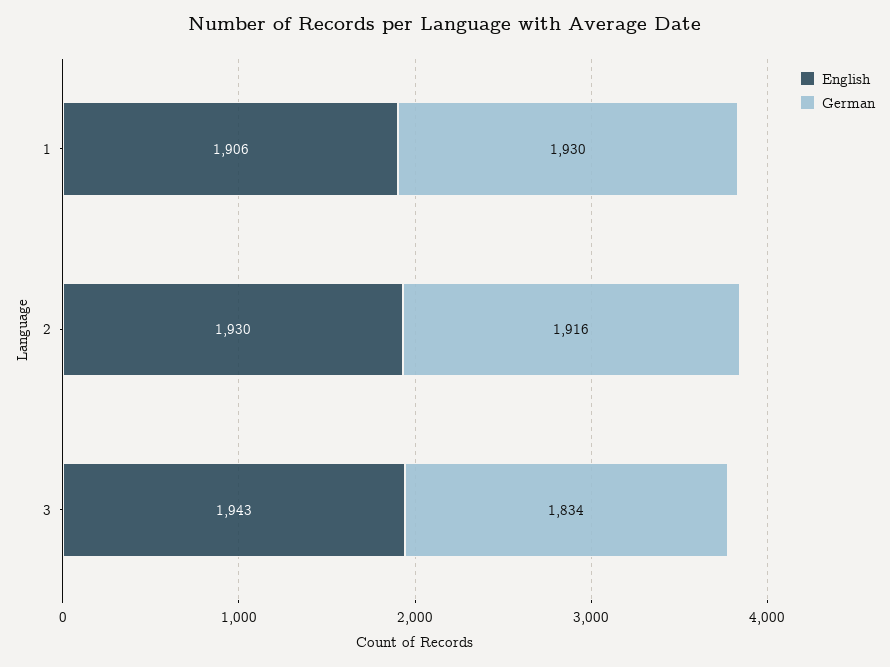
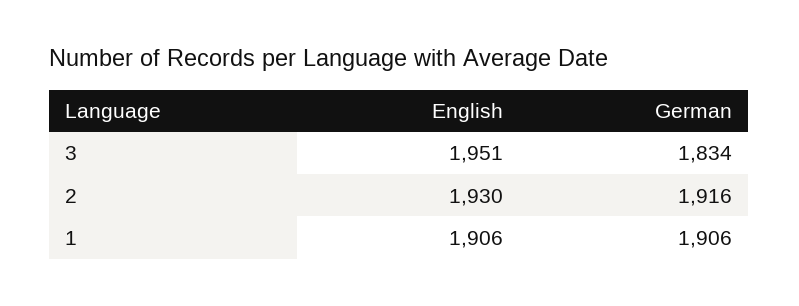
  {
    "English": {
      "1": 1906,
      "2": 1930,
-     "3": 1943
+     "3": 1951
    },
    "German": {
-     "1": 1930,
+     "1": 1906,
      "2": 1916,
      "3": 1834
    }
  }

